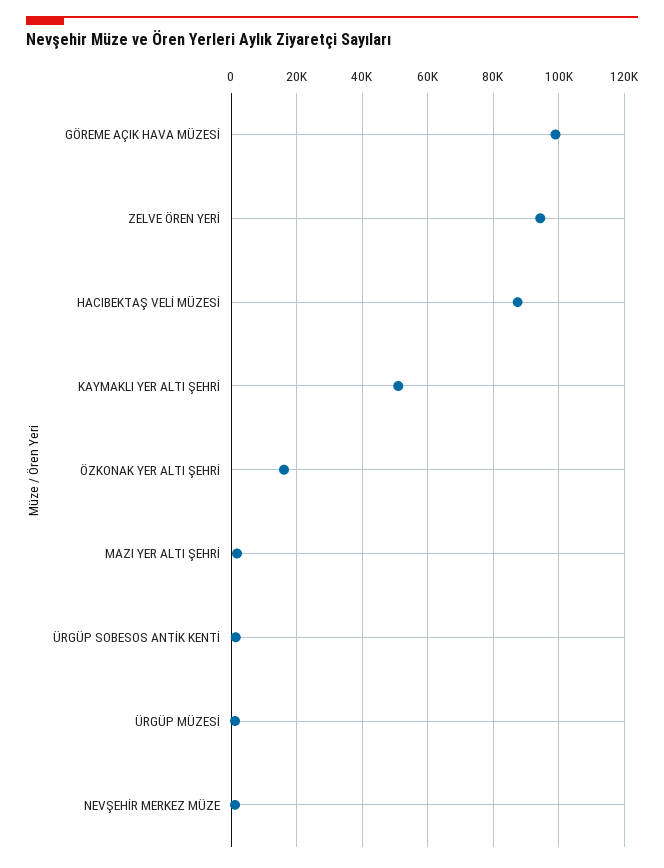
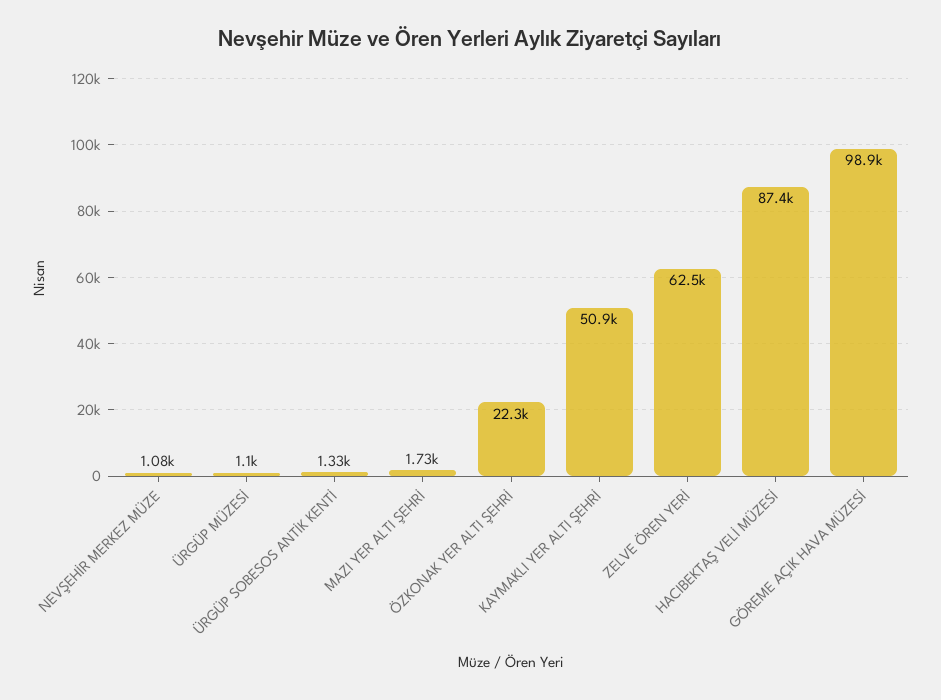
  {
    "GÖREME AÇIK HAVA MÜZESİ": 98900,
-   "ZELVE ÖREN YERİ": 94000,
+   "ZELVE ÖREN YERİ": 62500,
    "HACIBEKTAŞ VELİ MÜZESİ": 87400,
    "KAYMAKLI YER ALTI ŞEHRİ": 50900,
-   "ÖZKONAK YER ALTI ŞEHRİ": 16000,
+   "ÖZKONAK YER ALTI ŞEHRİ": 22300,
    "MAZI YER ALTI ŞEHRİ": 1730,
    "ÜRGÜP SOBESOS ANTİK KENTİ": 1330,
    "ÜRGÜP MÜZESİ": 1100,
    "NEVŞEHİR MERKEZ MÜZE": 1080
  }

